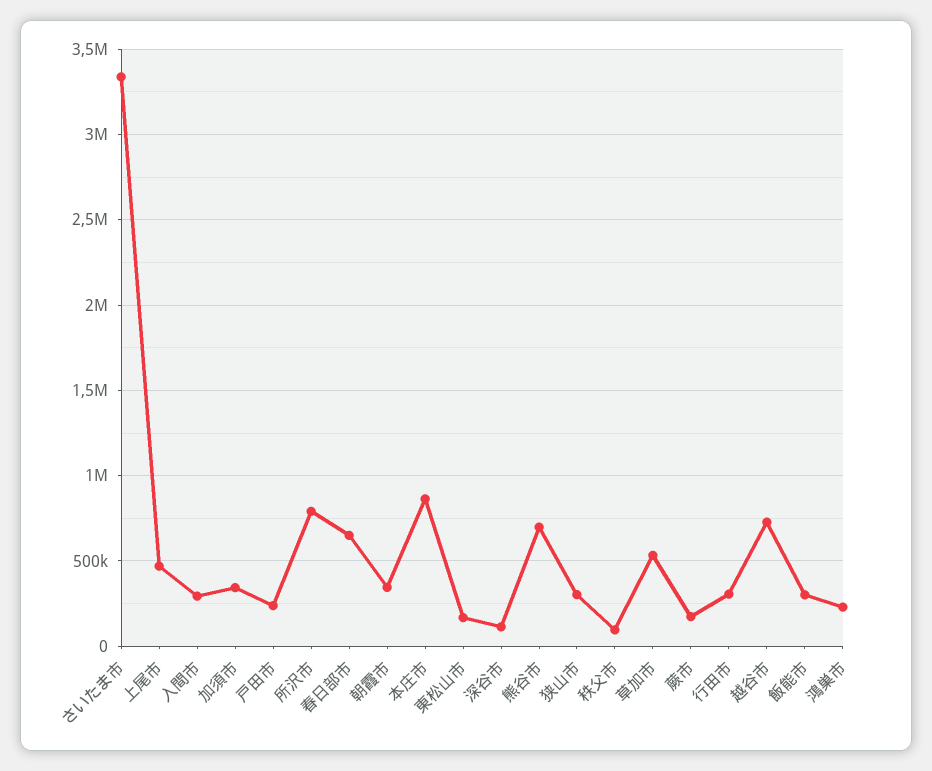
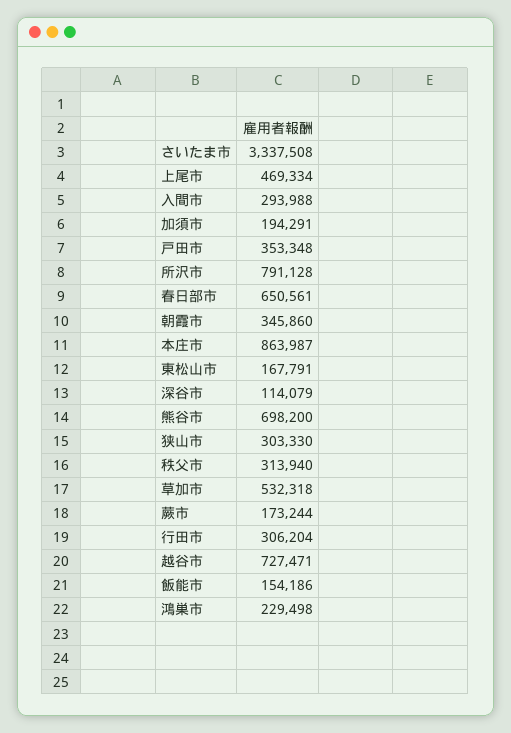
  {
    "さいたま市": 3337508,
    "上尾市": 469334,
    "入間市": 293988,
-   "加須市": 350000,
+   "加須市": 194291,
-   "戸田市": 250000,
+   "戸田市": 353348,
    "所沢市": 791128,
    "春日部市": 650561,
    "朝霞市": 345860,
    "本庄市": 863987,
    "東松山市": 167791,
    "深谷市": 114079,
    "熊谷市": 698200,
    "狭山市": 303330,
-   "秩父市": 100000,
+   "秩父市": 313940,
    "草加市": 532318,
    "蕨市": 173244,
    "行田市": 306204,
    "越谷市": 727471,
-   "飯能市": 300000,
+   "飯能市": 154186,
    "鴻巣市": 229498
  }

